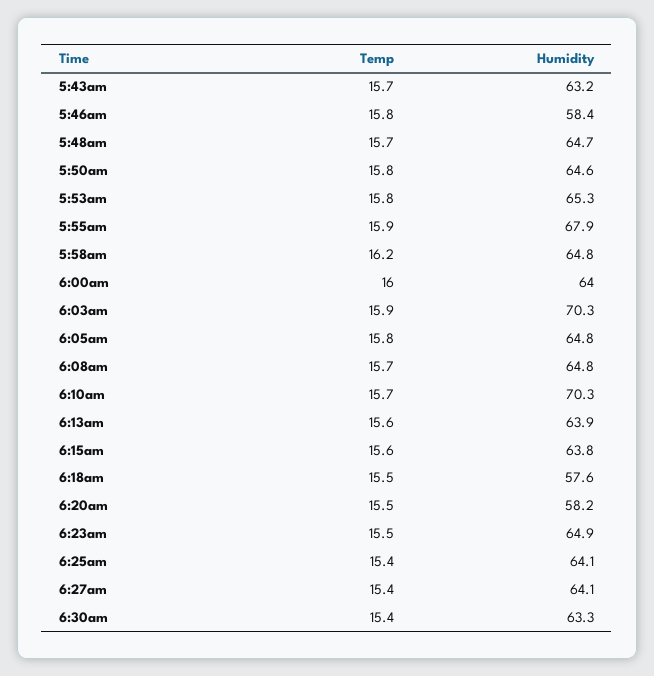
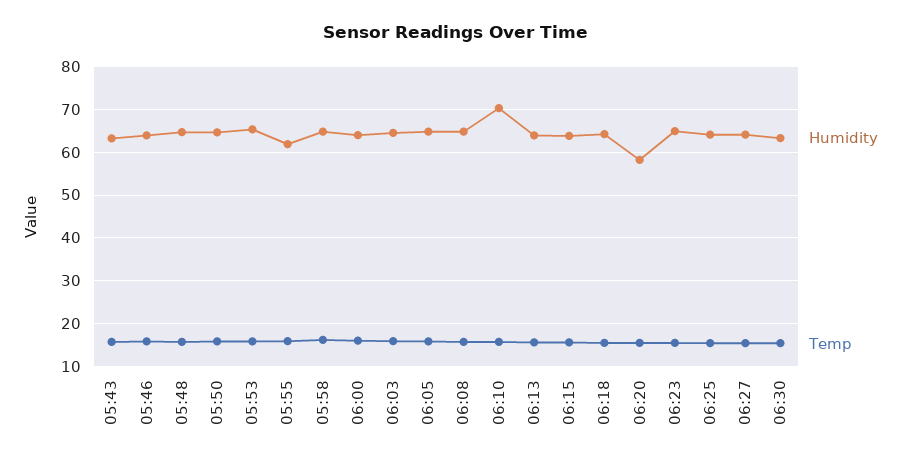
  {
    "Temp": {
      "5:43am": 15.7,
      "5:46am": 15.8,
      "5:48am": 15.7,
      "5:50am": 15.8,
      "5:53am": 15.8,
      "5:55am": 15.9,
      "5:58am": 16.2,
      "6:00am": 16,
      "6:03am": 15.9,
      "6:05am": 15.8,
      "6:08am": 15.7,
      "6:10am": 15.7,
      "6:13am": 15.6,
      "6:15am": 15.6,
      "6:18am": 15.5,
      "6:20am": 15.5,
      "6:23am": 15.5,
      "6:25am": 15.4,
      "6:27am": 15.4,
      "6:30am": 15.4
    },
    "Humidity": {
      "5:43am": 63.2,
-     "5:46am": 58.4,
+     "5:46am": 64,
      "5:48am": 64.7,
      "5:50am": 64.6,
      "5:53am": 65.3,
-     "5:55am": 67.9,
+     "5:55am": 62,
      "5:58am": 64.8,
      "6:00am": 64,
-     "6:03am": 70.3,
+     "6:03am": 64,
      "6:05am": 64.8,
      "6:08am": 64.8,
      "6:10am": 70.3,
      "6:13am": 63.9,
      "6:15am": 63.8,
-     "6:18am": 57.6,
+     "6:18am": 64,
      "6:20am": 58.2,
      "6:23am": 64.9,
      "6:25am": 64.1,
      "6:27am": 64.1,
      "6:30am": 63.3
    }
  }

